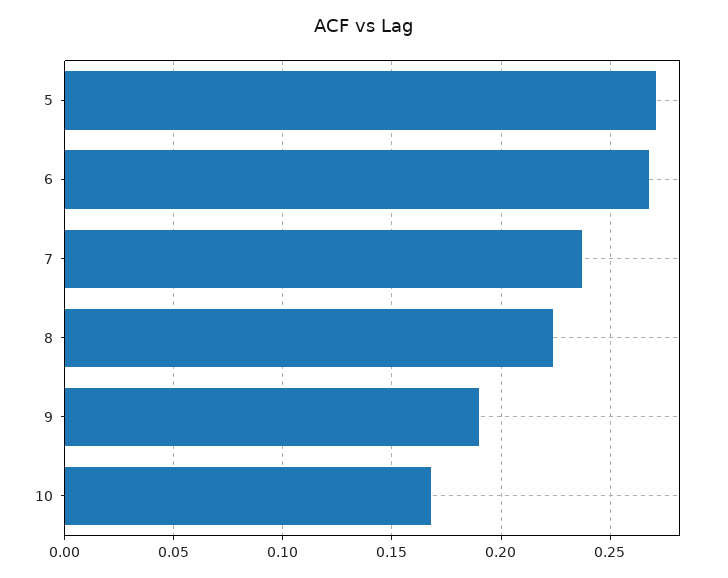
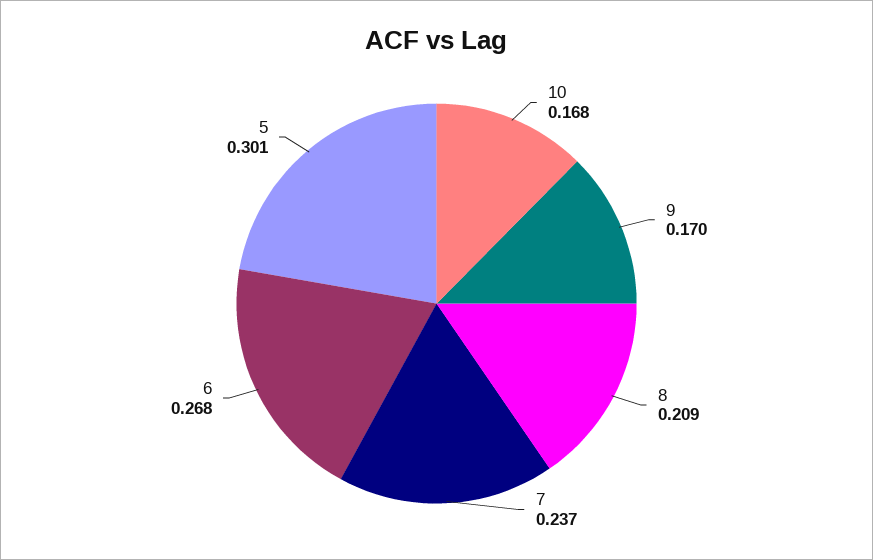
  {
-   "5": 0.27,
+   "5": 0.301,
    "6": 0.268,
    "7": 0.237,
-   "8": 0.225,
+   "8": 0.209,
-   "9": 0.19,
+   "9": 0.17,
    "10": 0.168
  }

